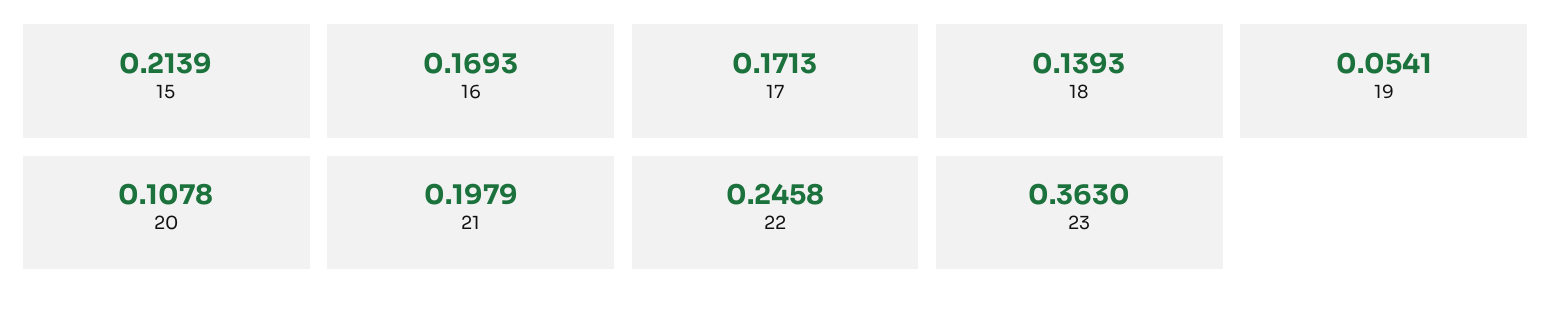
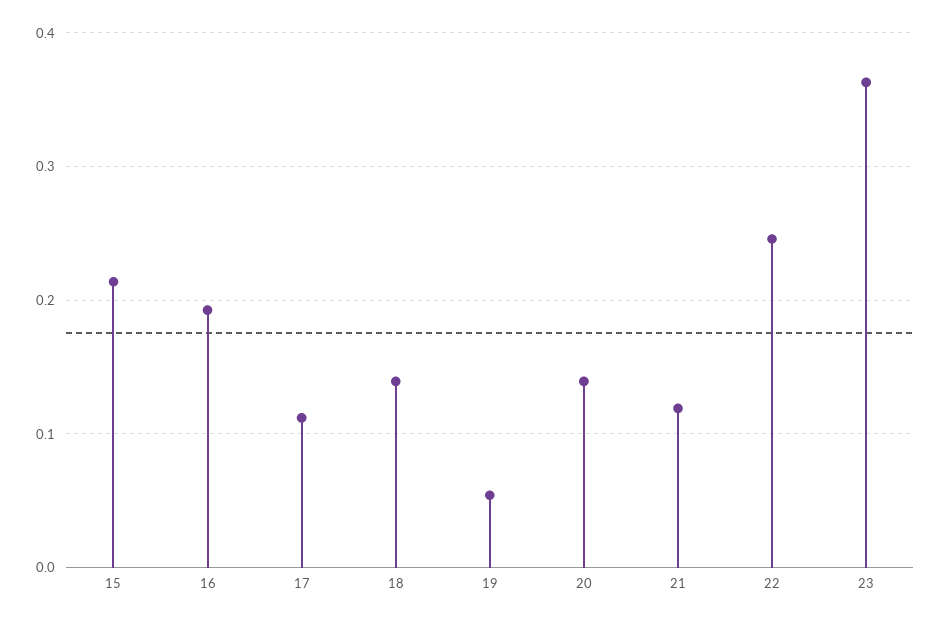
  {
    "15": 0.2139,
-   "16": 0.1693,
+   "16": 0.19,
-   "17": 0.1713,
+   "17": 0.11,
    "18": 0.1393,
    "19": 0.0541,
-   "20": 0.1078,
+   "20": 0.14,
-   "21": 0.1979,
+   "21": 0.12,
    "22": 0.2458,
    "23": 0.363
  }

